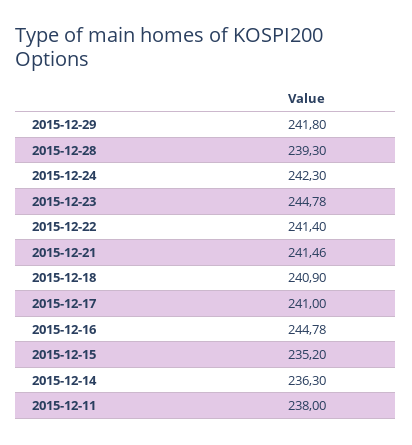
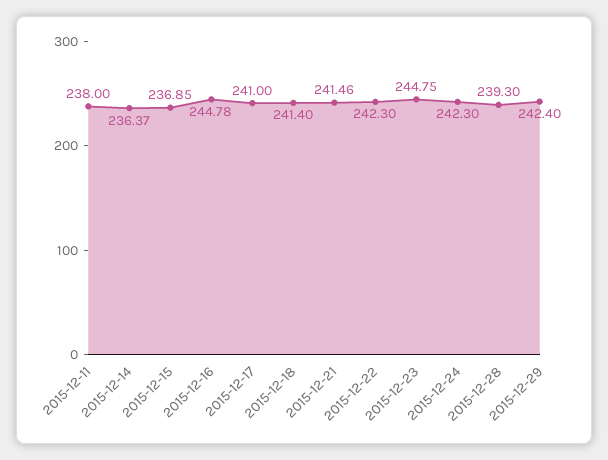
  {
-   "2015-12-29": 241.8,
+   "2015-12-29": 242.4,
    "2015-12-28": 239.3,
    "2015-12-24": 242.3,
-   "2015-12-23": 244.78,
+   "2015-12-23": 244.75,
-   "2015-12-22": 241.4,
+   "2015-12-22": 242.3,
    "2015-12-21": 241.46,
-   "2015-12-18": 240.9,
+   "2015-12-18": 241.4,
    "2015-12-17": 241,
    "2015-12-16": 244.78,
-   "2015-12-15": 235.2,
+   "2015-12-15": 236.85,
-   "2015-12-14": 236.3,
+   "2015-12-14": 236.37,
    "2015-12-11": 238
  }

